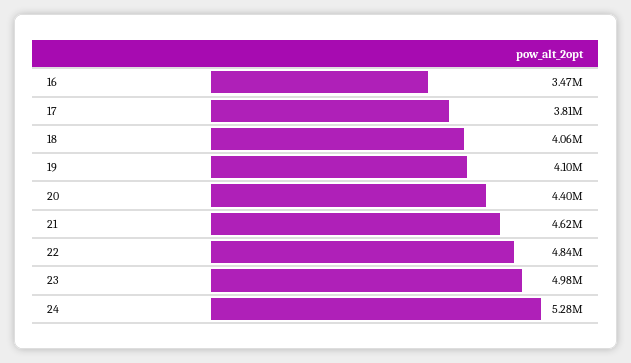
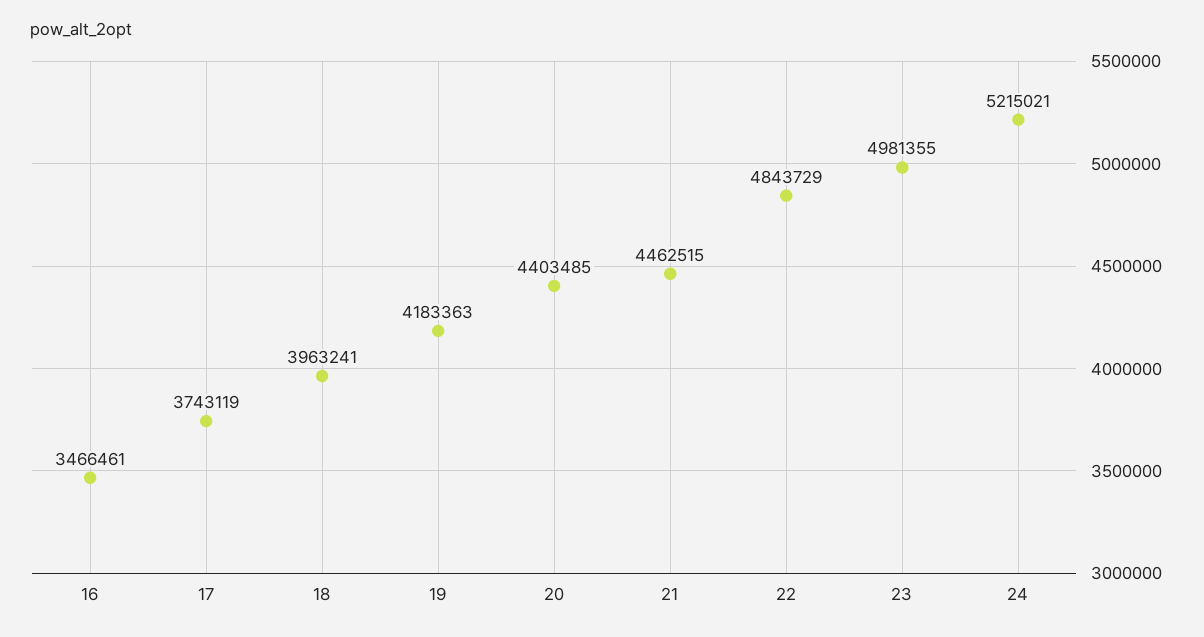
  {
    "16": 3466461,
-   "17": 3810000,
+   "17": 3743119,
-   "18": 4060000,
+   "18": 3963241,
-   "19": 4100000,
+   "19": 4183363,
    "20": 4403485,
-   "21": 4620000,
+   "21": 4462515,
    "22": 4843729,
    "23": 4981355,
-   "24": 5280000
+   "24": 5215021
  }

